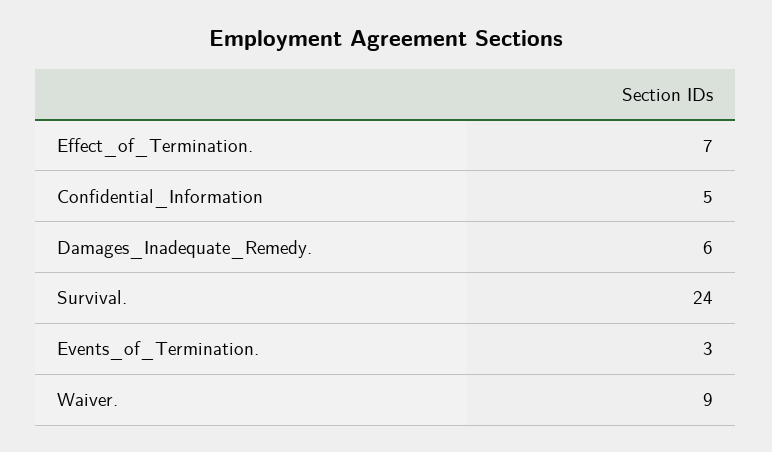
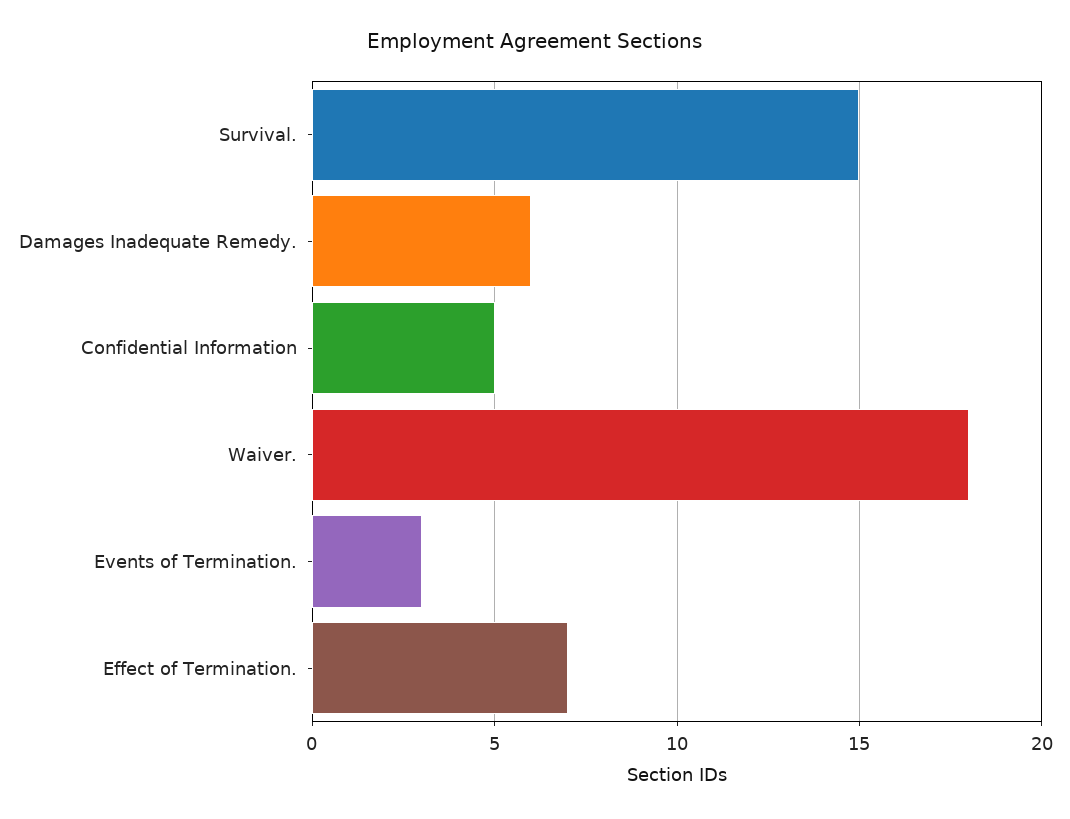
  {
    "Effect_of_Termination.": 7,
    "Confidential_Information": 5,
    "Damages_Inadequate_Remedy.": 6,
-   "Survival.": 24,
+   "Survival.": 15,
    "Events_of_Termination.": 3,
-   "Waiver.": 9
+   "Waiver.": 18
  }

